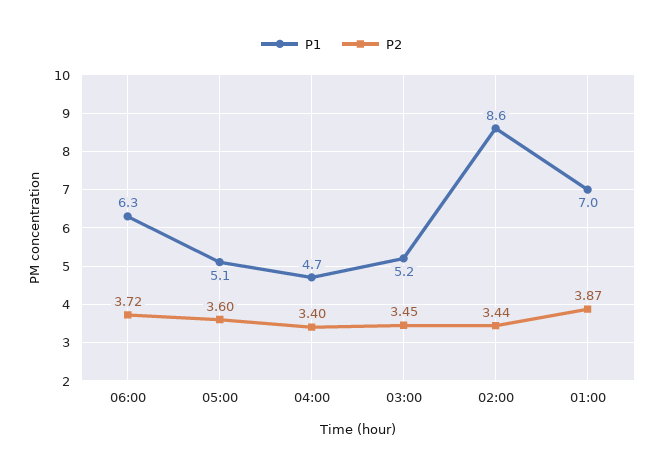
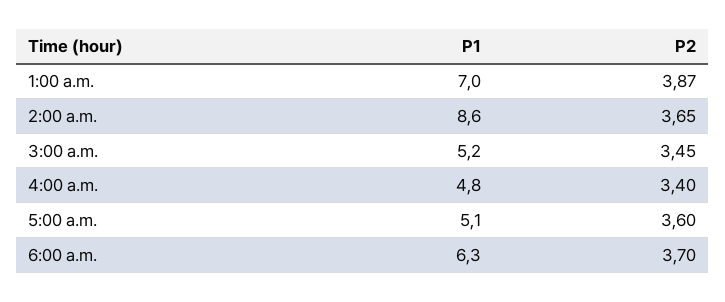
  {
    "P1": {
      "06:00": 6.3,
      "05:00": 5.1,
-     "04:00": 4.7,
+     "04:00": 4.8,
      "03:00": 5.2,
      "02:00": 8.6,
      "01:00": 7
    },
    "P2": {
-     "06:00": 3.72,
+     "06:00": 3.7,
      "05:00": 3.6,
      "04:00": 3.4,
      "03:00": 3.45,
-     "02:00": 3.44,
+     "02:00": 3.65,
      "01:00": 3.87
    }
  }

